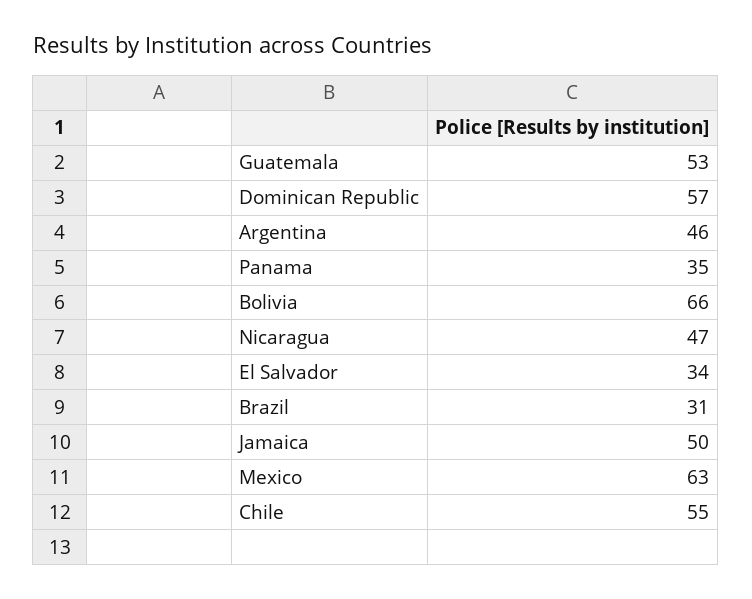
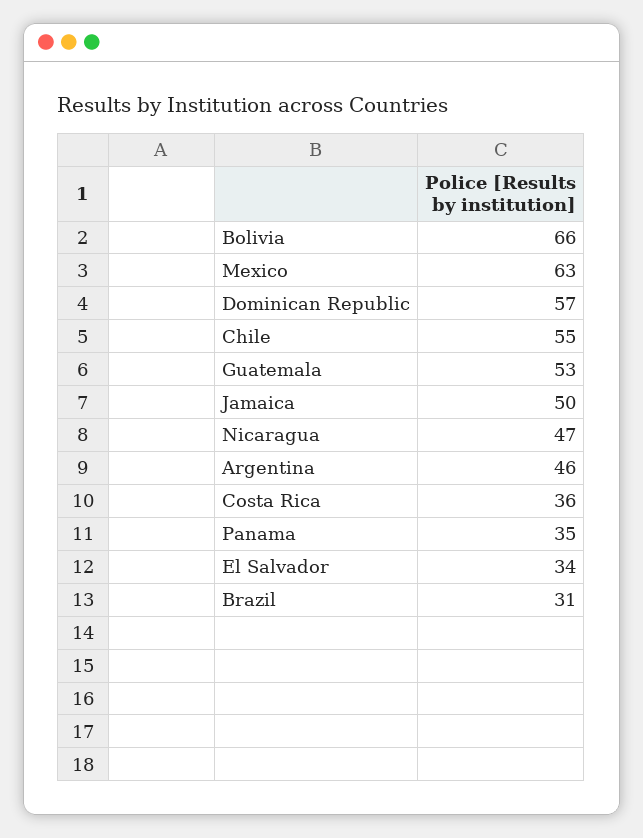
  {
    "Guatemala": 53,
    "Dominican Republic": 57,
    "Argentina": 46,
    "Panama": 35,
    "Bolivia": 66,
    "Nicaragua": 47,
    "El Salvador": 34,
    "Brazil": 31,
    "Jamaica": 50,
    "Mexico": 63,
-   "Chile": 55
+   "Chile": 55,
+   "Costa Rica": 36
  }

